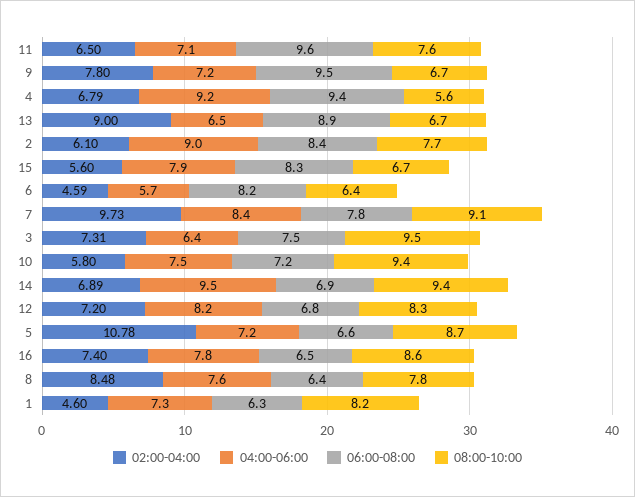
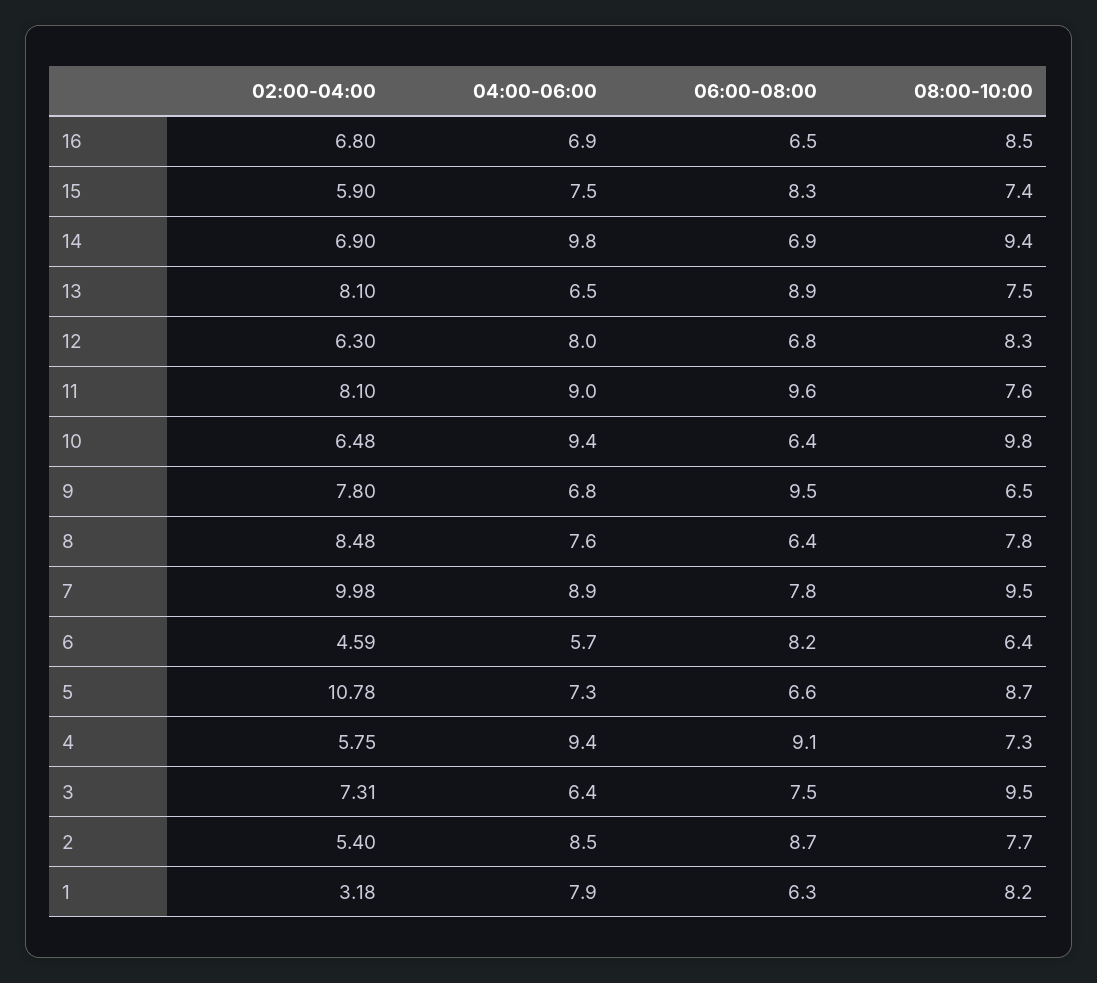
  {
    "02:00-04:00": {
-     "11": 6.5,
+     "11": 8.1,
      "9": 7.8,
-     "4": 6.79,
+     "4": 5.75,
-     "13": 9,
+     "13": 8.1,
-     "2": 6.1,
+     "2": 5.4,
-     "15": 5.6,
+     "15": 5.9,
      "6": 4.59,
-     "7": 9.73,
+     "7": 9.98,
      "3": 7.31,
-     "10": 5.8,
+     "10": 6.48,
-     "14": 6.89,
+     "14": 6.9,
-     "12": 7.2,
+     "12": 6.3,
      "5": 10.78,
-     "16": 7.4,
+     "16": 6.8,
      "8": 8.48,
-     "1": 4.6
+     "1": 3.18
    },
    "04:00-06:00": {
-     "11": 7.1,
+     "11": 9,
-     "9": 7.2,
+     "9": 6.8,
-     "4": 9.2,
+     "4": 9.4,
      "13": 6.5,
-     "2": 9,
+     "2": 8.5,
-     "15": 7.9,
+     "15": 7.5,
      "6": 5.7,
-     "7": 8.4,
+     "7": 8.9,
      "3": 6.4,
-     "10": 7.5,
+     "10": 9.4,
-     "14": 9.5,
+     "14": 9.8,
-     "12": 8.2,
+     "12": 8,
-     "5": 7.2,
+     "5": 7.3,
-     "16": 7.8,
+     "16": 6.9,
      "8": 7.6,
-     "1": 7.3
+     "1": 7.9
    },
    "06:00-08:00": {
      "11": 9.6,
      "9": 9.5,
-     "4": 9.4,
+     "4": 9.1,
      "13": 8.9,
-     "2": 8.4,
+     "2": 8.7,
      "15": 8.3,
      "6": 8.2,
      "7": 7.8,
      "3": 7.5,
-     "10": 7.2,
+     "10": 6.4,
      "14": 6.9,
      "12": 6.8,
      "5": 6.6,
      "16": 6.5,
      "8": 6.4,
      "1": 6.3
    },
    "08:00-10:00": {
      "11": 7.6,
-     "9": 6.7,
+     "9": 6.5,
-     "4": 5.6,
+     "4": 7.3,
-     "13": 6.7,
+     "13": 7.5,
      "2": 7.7,
-     "15": 6.7,
+     "15": 7.4,
      "6": 6.4,
-     "7": 9.1,
+     "7": 9.5,
      "3": 9.5,
-     "10": 9.4,
+     "10": 9.8,
      "14": 9.4,
      "12": 8.3,
      "5": 8.7,
-     "16": 8.6,
+     "16": 8.5,
      "8": 7.8,
      "1": 8.2
    }
  }

